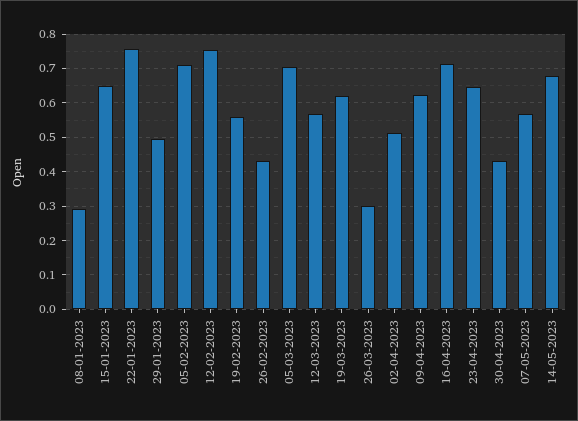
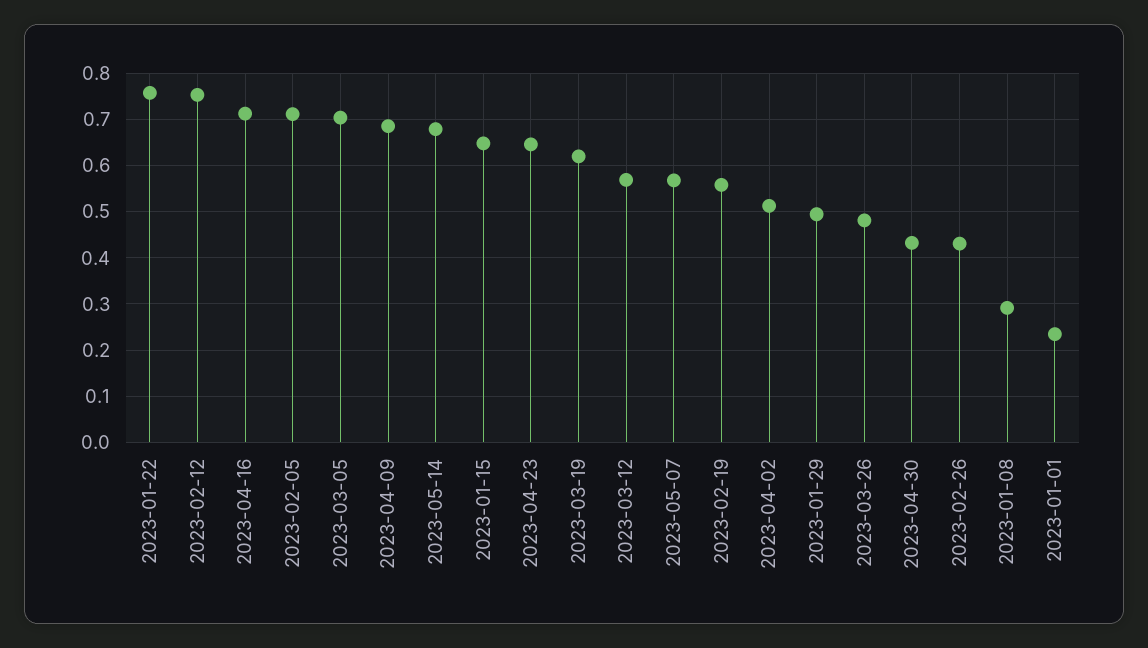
  {
    "08-01-2023": 0.3,
    "15-01-2023": 0.64,
    "22-01-2023": 0.76,
    "29-01-2023": 0.5,
    "05-02-2023": 0.72,
    "12-02-2023": 0.76,
    "19-02-2023": 0.56,
    "26-02-2023": 0.44,
    "05-03-2023": 0.7,
    "12-03-2023": 0.56,
    "19-03-2023": 0.62,
-   "26-03-2023": 0.3,
+   "26-03-2023": 0.48,
    "02-04-2023": 0.52,
-   "09-04-2023": 0.62,
+   "09-04-2023": 0.68,
    "16-04-2023": 0.72,
    "23-04-2023": 0.64,
    "30-04-2023": 0.44,
    "07-05-2023": 0.56,
-   "14-05-2023": 0.68
+   "14-05-2023": 0.68,
+   "2023-01-01": 0.24
  }

